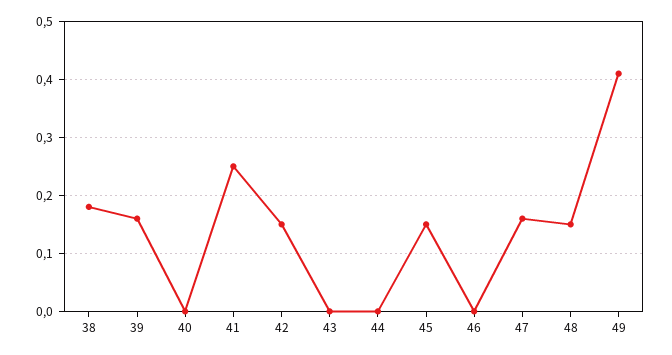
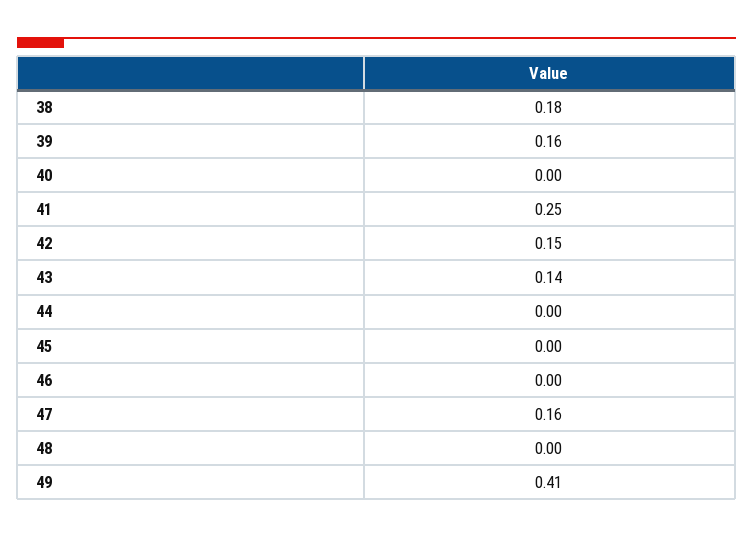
  {
    "38": 0.18,
    "39": 0.16,
    "40": 0,
    "41": 0.25,
    "42": 0.15,
-   "43": 0,
+   "43": 0.14,
    "44": 0,
-   "45": 0.15,
+   "45": 0,
    "46": 0,
    "47": 0.16,
-   "48": 0.15,
+   "48": 0,
    "49": 0.41
  }

